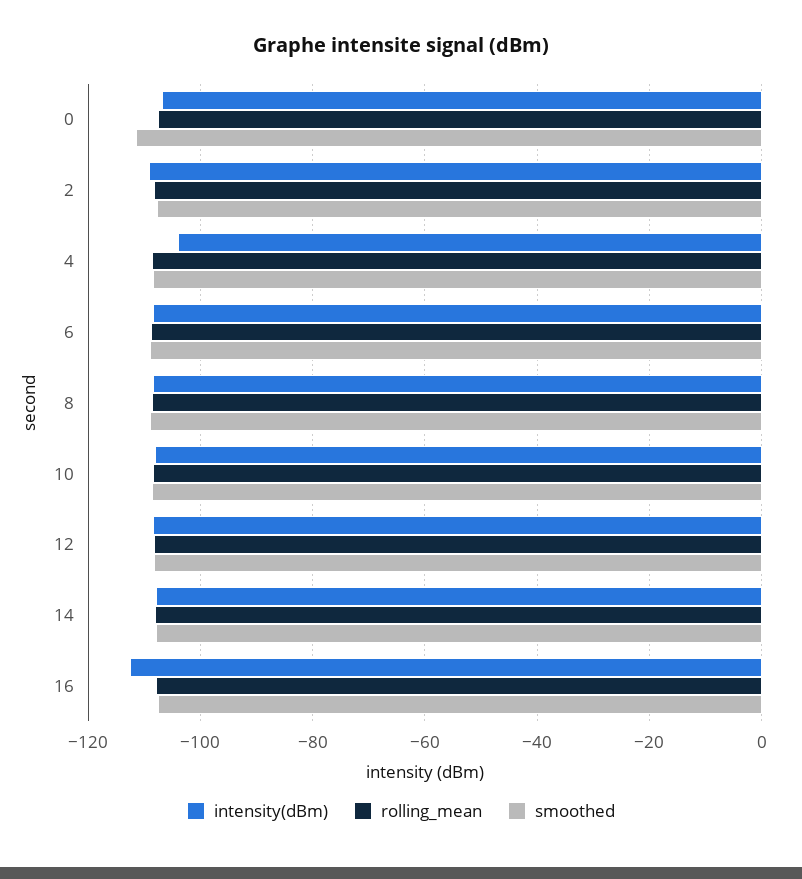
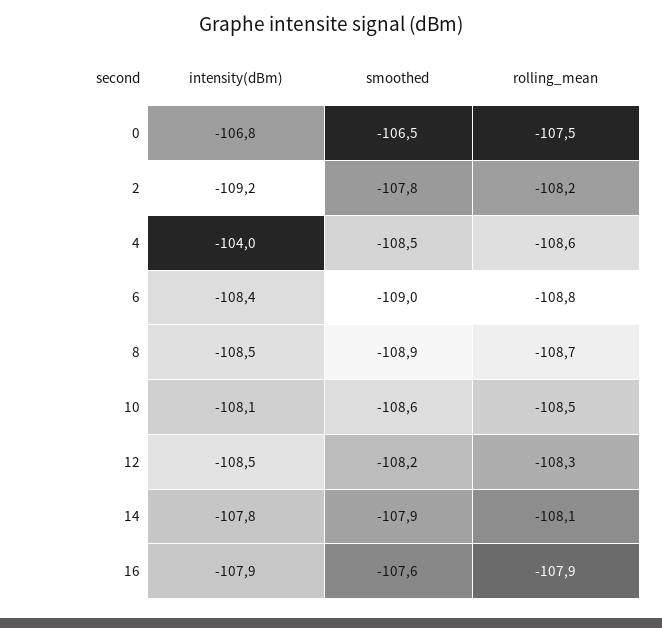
  {
    "intensity(dBm)": {
      "0": -106.8,
      "2": -109.2,
      "4": -104,
      "6": -108.4,
      "8": -108.5,
      "10": -108.1,
      "12": -108.5,
      "14": -107.8,
-     "16": -112
+     "16": -107.9
    },
    "rolling_mean": {
      "0": -107.5,
      "2": -108.2,
      "4": -108.6,
      "6": -108.8,
      "8": -108.7,
      "10": -108.5,
      "12": -108.3,
      "14": -108.1,
      "16": -107.9
    },
    "smoothed": {
-     "0": -112,
+     "0": -106.5,
      "2": -107.8,
      "4": -108.5,
      "6": -109,
      "8": -108.9,
      "10": -108.6,
      "12": -108.2,
      "14": -107.9,
      "16": -107.6
    }
  }

